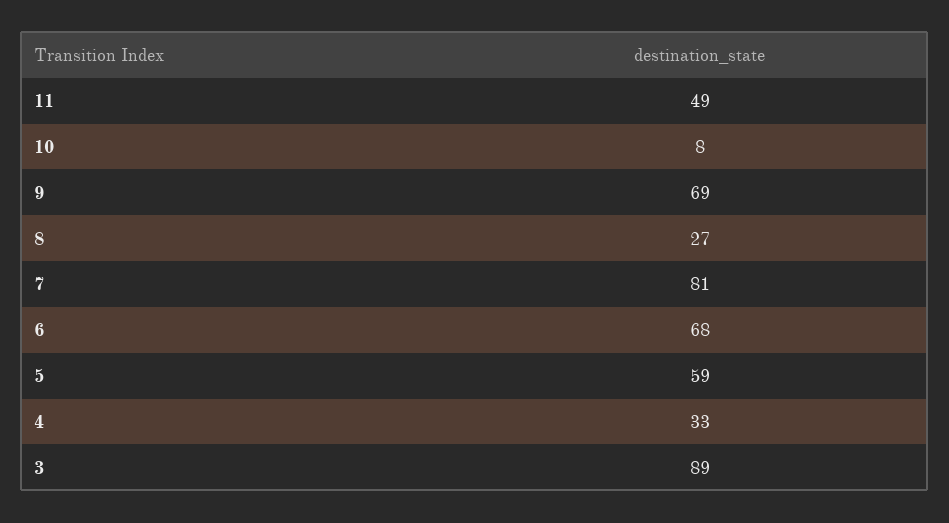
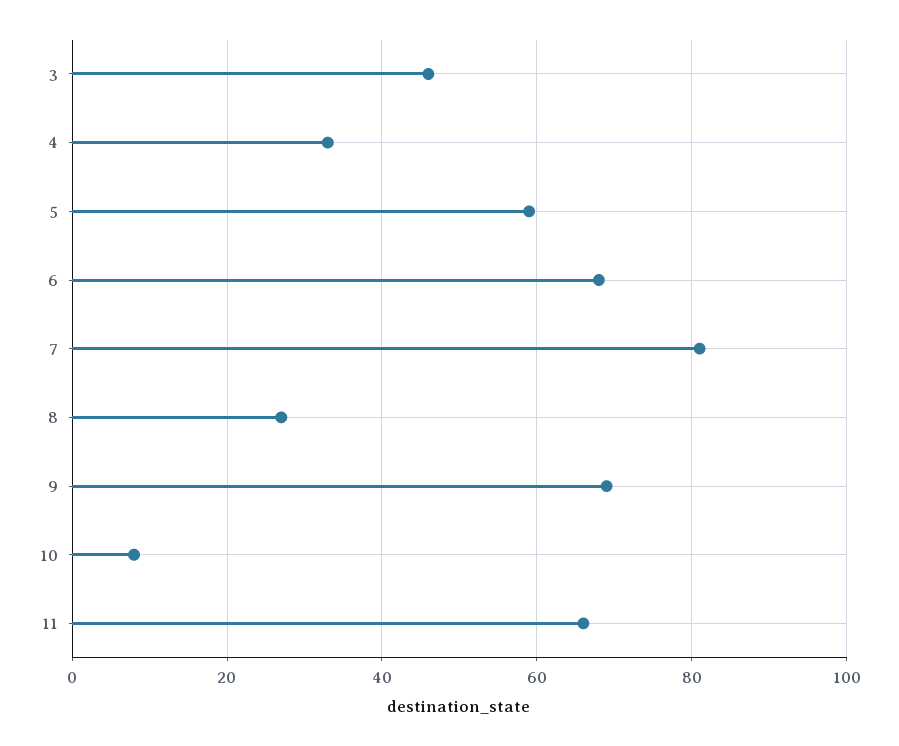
  {
-   "11": 49,
+   "11": 65,
    "10": 8,
    "9": 69,
    "8": 27,
    "7": 81,
    "6": 68,
    "5": 59,
    "4": 33,
-   "3": 89
+   "3": 45
  }

